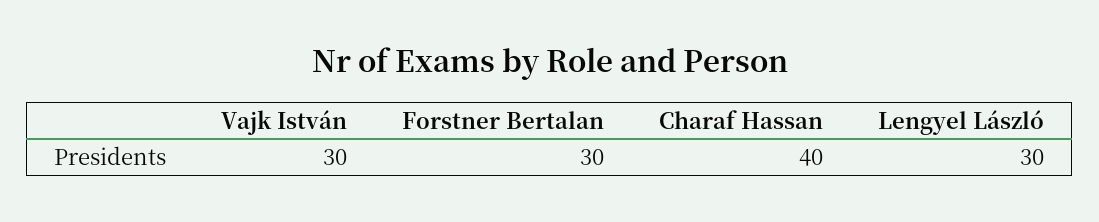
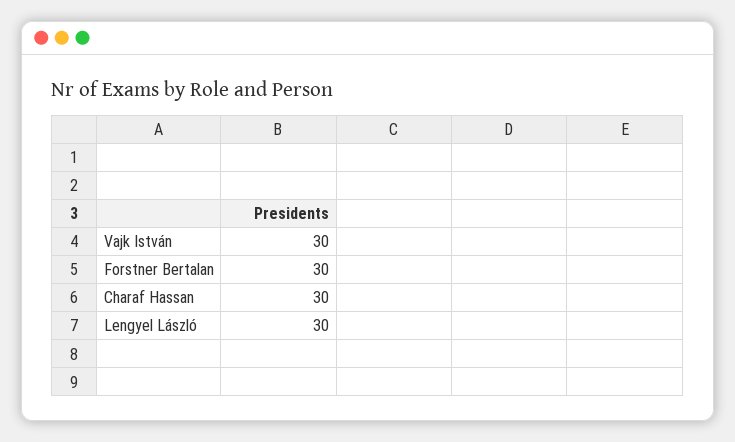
  {
    "Vajk István": 30,
    "Forstner Bertalan": 30,
-   "Charaf Hassan": 40,
+   "Charaf Hassan": 30,
    "Lengyel László": 30
  }

